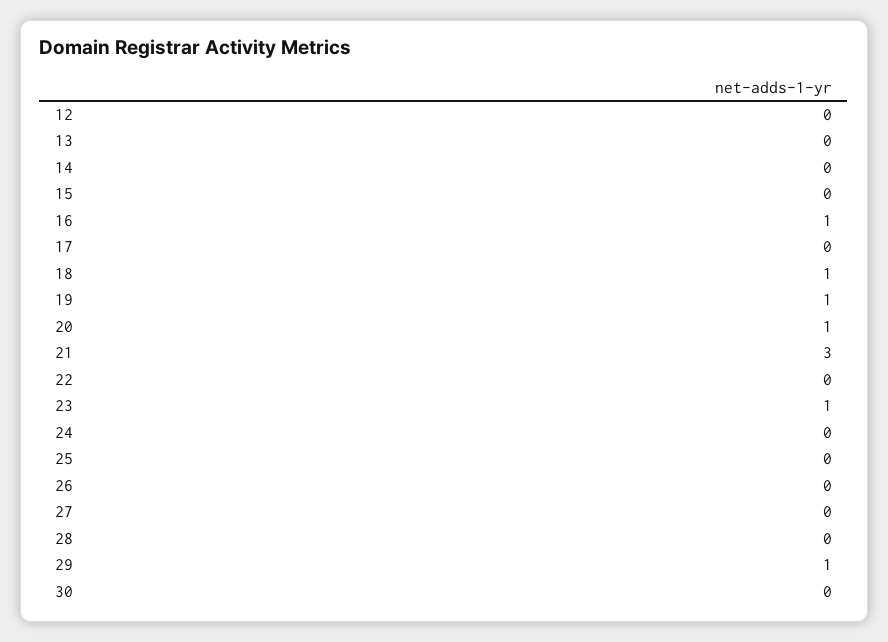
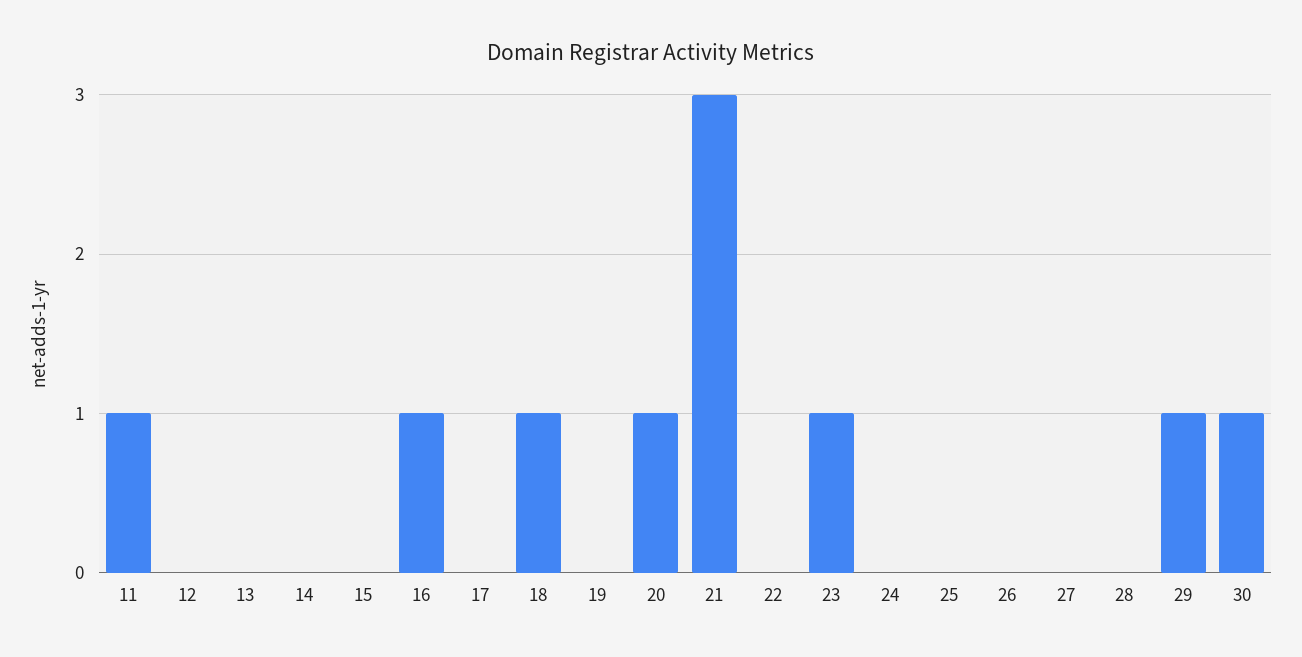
  {
    "12": 0,
    "13": 0,
    "14": 0,
    "15": 0,
    "16": 1,
    "17": 0,
    "18": 1,
-   "19": 1,
+   "19": 0,
    "20": 1,
    "21": 3,
    "22": 0,
    "23": 1,
    "24": 0,
    "25": 0,
    "26": 0,
    "27": 0,
    "28": 0,
    "29": 1,
-   "30": 0
+   "30": 1,
+   "11": 1
  }

